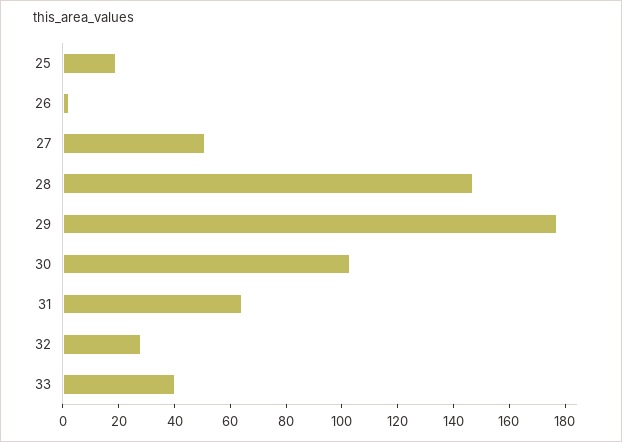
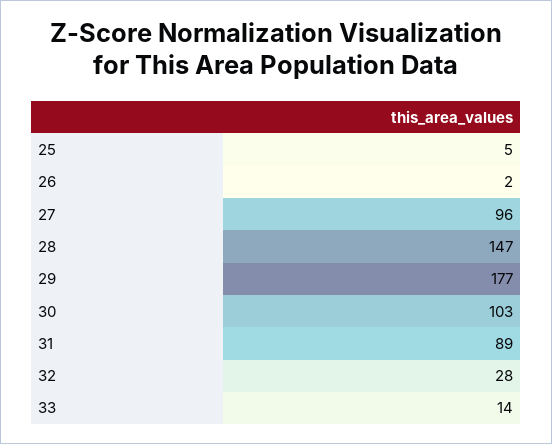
  {
-   "25": 20,
+   "25": 5,
    "26": 2,
-   "27": 50,
+   "27": 96,
    "28": 147,
    "29": 177,
    "30": 103,
-   "31": 65,
+   "31": 89,
    "32": 28,
-   "33": 40
+   "33": 14
  }

